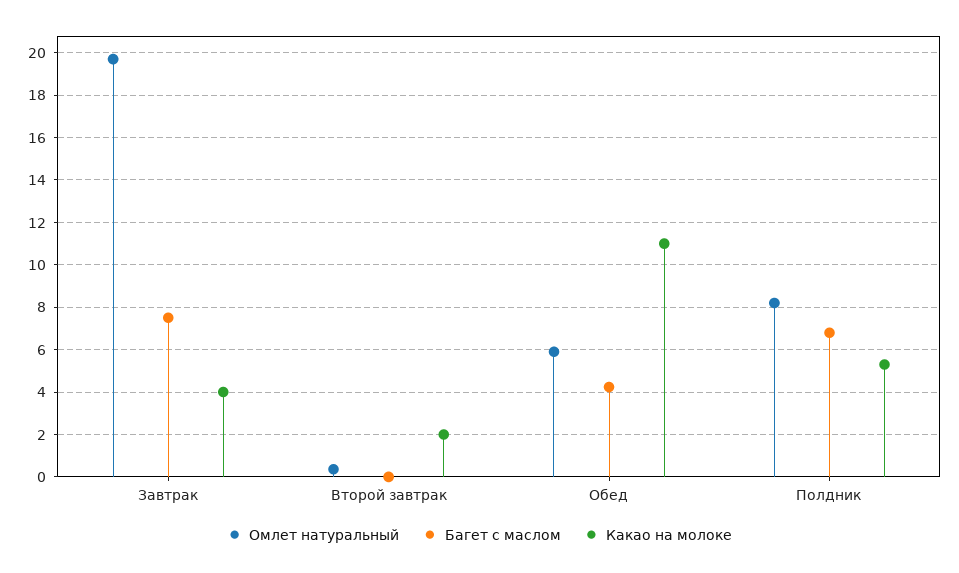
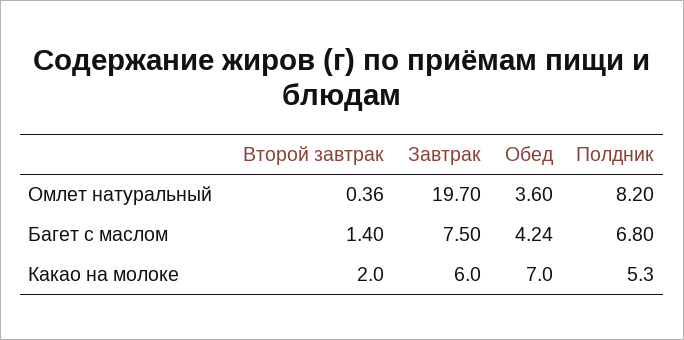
  {
    "Омлет натуральный": {
      "Завтрак": 19.7,
      "Второй завтрак": 0.36,
-     "Обед": 6,
+     "Обед": 3.6,
      "Полдник": 8.2
    },
    "Багет с маслом": {
      "Завтрак": 7.5,
-     "Второй завтрак": 0,
+     "Второй завтрак": 1.4,
      "Обед": 4.24,
      "Полдник": 6.8
    },
    "Какао на молоке": {
-     "Завтрак": 4,
+     "Завтрак": 6,
      "Второй завтрак": 2,
-     "Обед": 11,
+     "Обед": 7,
      "Полдник": 5.3
    }
  }

